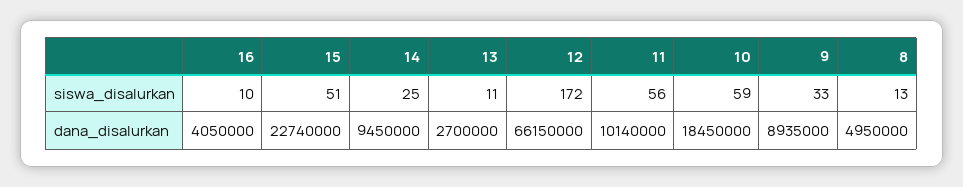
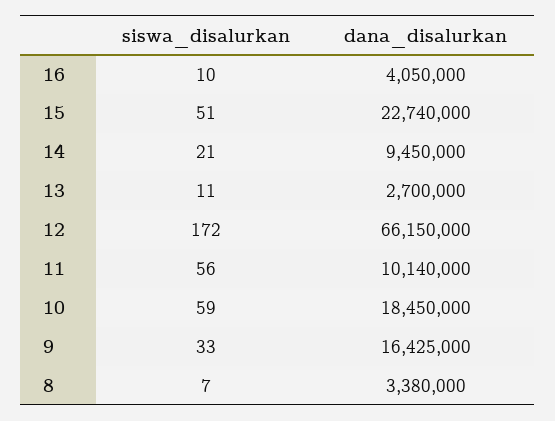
  {
    "16": {
      "siswa_disalurkan": 10,
      "dana_disalurkan": 4050000
    },
    "15": {
      "siswa_disalurkan": 51,
      "dana_disalurkan": 22740000
    },
    "14": {
-     "siswa_disalurkan": 25,
+     "siswa_disalurkan": 21,
      "dana_disalurkan": 9450000
    },
    "13": {
      "siswa_disalurkan": 11,
      "dana_disalurkan": 2700000
    },
    "12": {
      "siswa_disalurkan": 172,
      "dana_disalurkan": 66150000
    },
    "11": {
      "siswa_disalurkan": 56,
      "dana_disalurkan": 10140000
    },
    "10": {
      "siswa_disalurkan": 59,
      "dana_disalurkan": 18450000
    },
    "9": {
      "siswa_disalurkan": 33,
-     "dana_disalurkan": 8935000
+     "dana_disalurkan": 16425000
    },
    "8": {
-     "siswa_disalurkan": 13,
+     "siswa_disalurkan": 7,
-     "dana_disalurkan": 4950000
+     "dana_disalurkan": 3380000
    }
  }

